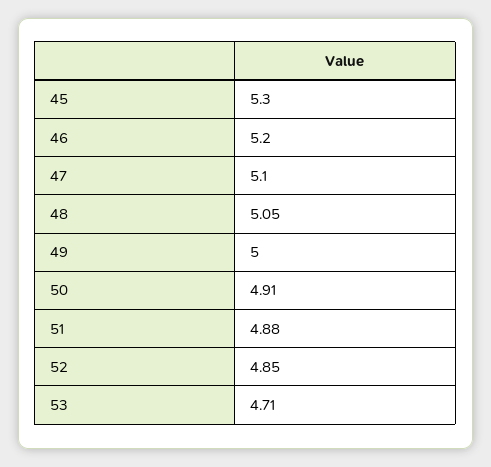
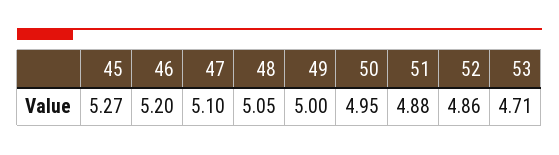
  {
-   "45": 5.3,
+   "45": 5.27,
    "46": 5.2,
    "47": 5.1,
    "48": 5.05,
    "49": 5,
-   "50": 4.91,
+   "50": 4.95,
    "51": 4.88,
-   "52": 4.85,
+   "52": 4.86,
    "53": 4.71
  }

